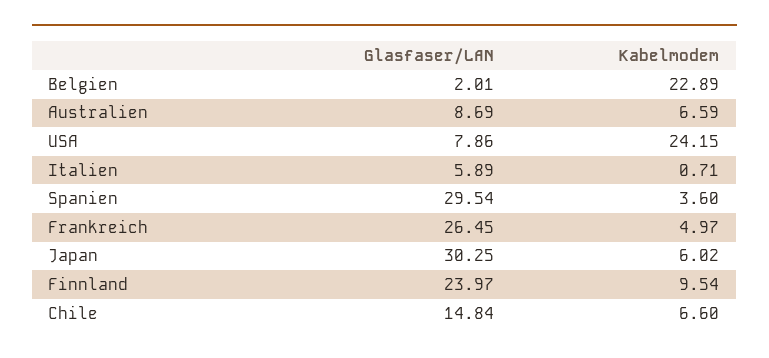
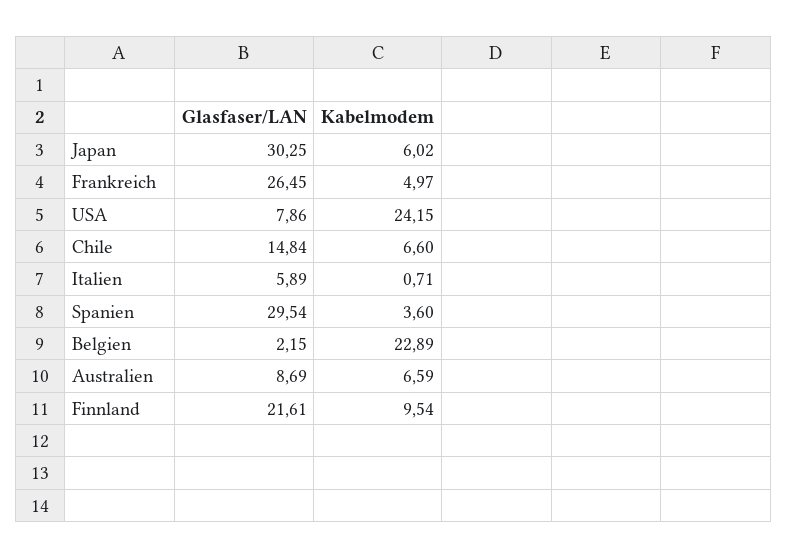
  {
    "Glasfaser/LAN": {
-     "Belgien": 2.01,
+     "Belgien": 2.15,
      "Australien": 8.69,
      "USA": 7.86,
      "Italien": 5.89,
      "Spanien": 29.54,
      "Frankreich": 26.45,
      "Japan": 30.25,
-     "Finnland": 23.97,
+     "Finnland": 21.61,
      "Chile": 14.84
    },
    "Kabelmodem": {
      "Belgien": 22.89,
      "Australien": 6.59,
      "USA": 24.15,
      "Italien": 0.71,
      "Spanien": 3.6,
      "Frankreich": 4.97,
      "Japan": 6.02,
      "Finnland": 9.54,
      "Chile": 6.6
    }
  }

